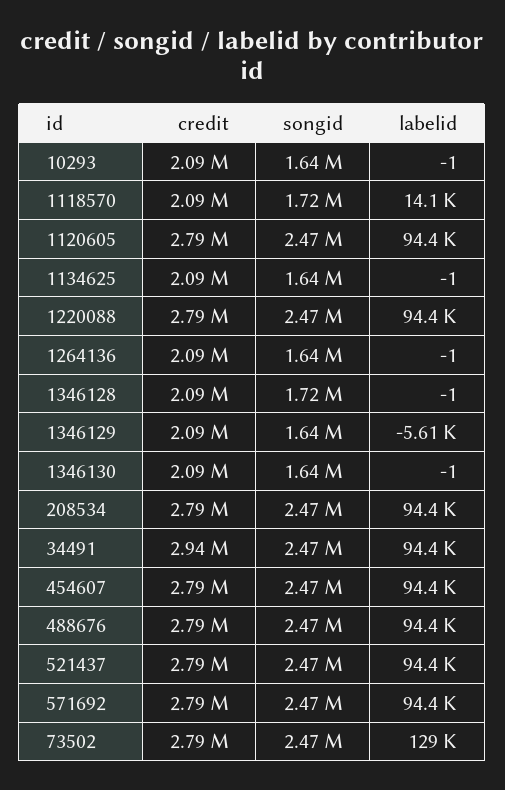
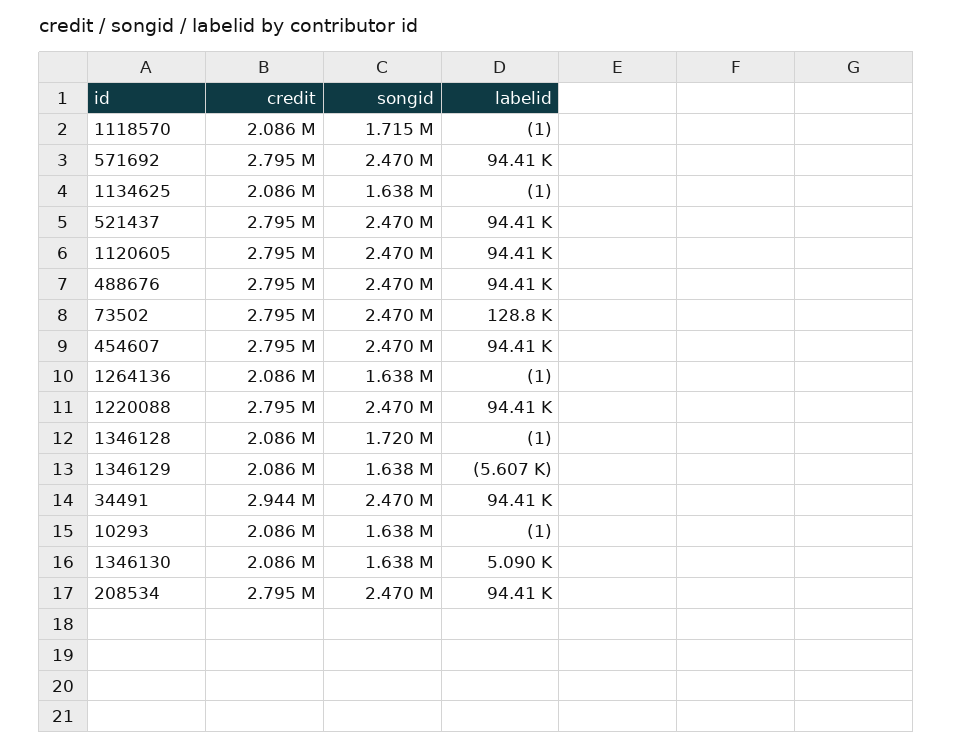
  {
    "credit": {
      "10293": 2086000,
      "1118570": 2086000,
      "1120605": 2795000,
      "1134625": 2086000,
      "1220088": 2795000,
      "1264136": 2086000,
      "1346128": 2086000,
      "1346129": 2086000,
      "1346130": 2086000,
      "208534": 2795000,
      "34491": 2944000,
      "454607": 2795000,
      "488676": 2795000,
      "521437": 2795000,
      "571692": 2795000,
      "73502": 2795000
    },
    "songid": {
      "10293": 1638000,
      "1118570": 1715000,
      "1120605": 2470000,
      "1134625": 1638000,
      "1220088": 2470000,
      "1264136": 1638000,
      "1346128": 1720000,
      "1346129": 1638000,
      "1346130": 1638000,
      "208534": 2470000,
      "34491": 2470000,
      "454607": 2470000,
      "488676": 2470000,
      "521437": 2470000,
      "571692": 2470000,
      "73502": 2470000
    },
    "labelid": {
      "10293": -1,
-     "1118570": 14100,
+     "1118570": -1,
      "1120605": 94410,
      "1134625": -1,
      "1220088": 94410,
      "1264136": -1,
      "1346128": -1,
      "1346129": -5607,
-     "1346130": -1,
+     "1346130": 5090,
      "208534": 94410,
      "34491": 94410,
      "454607": 94410,
      "488676": 94410,
      "521437": 94410,
      "571692": 94410,
      "73502": 128800
    }
  }

